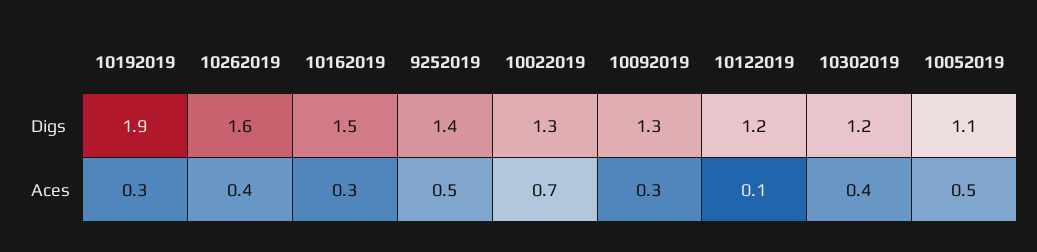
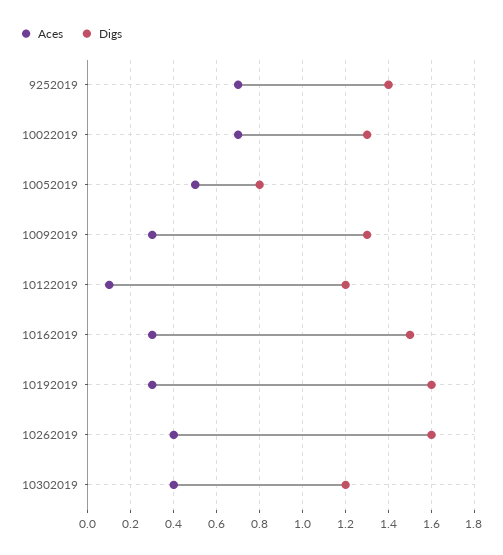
  {
    "Digs": {
-     "10192019": 1.9,
+     "10192019": 1.6,
      "10262019": 1.6,
      "10162019": 1.5,
      "9252019": 1.4,
      "10022019": 1.3,
      "10092019": 1.3,
      "10122019": 1.2,
      "10302019": 1.2,
-     "10052019": 1.1
+     "10052019": 0.8
    },
    "Aces": {
      "10192019": 0.3,
      "10262019": 0.4,
      "10162019": 0.3,
-     "9252019": 0.5,
+     "9252019": 0.7,
      "10022019": 0.7,
      "10092019": 0.3,
      "10122019": 0.1,
      "10302019": 0.4,
      "10052019": 0.5
    }
  }

